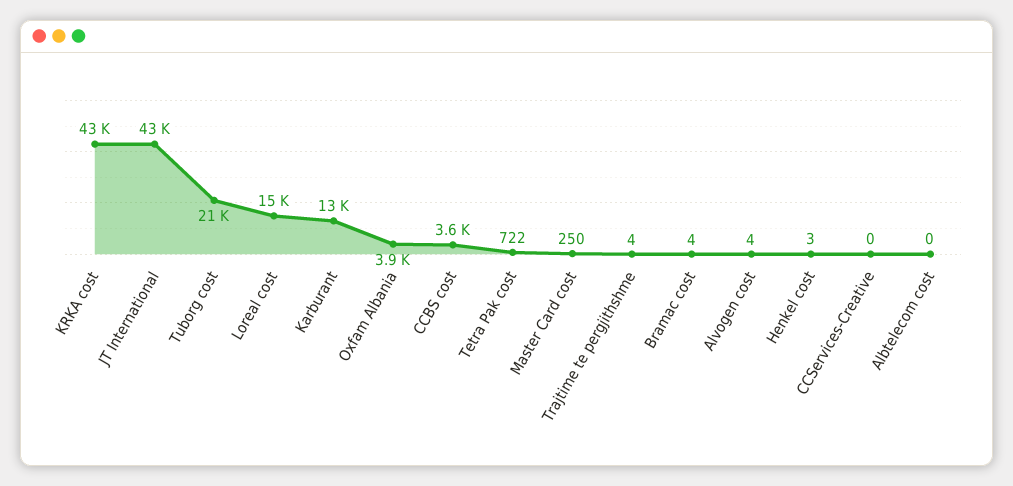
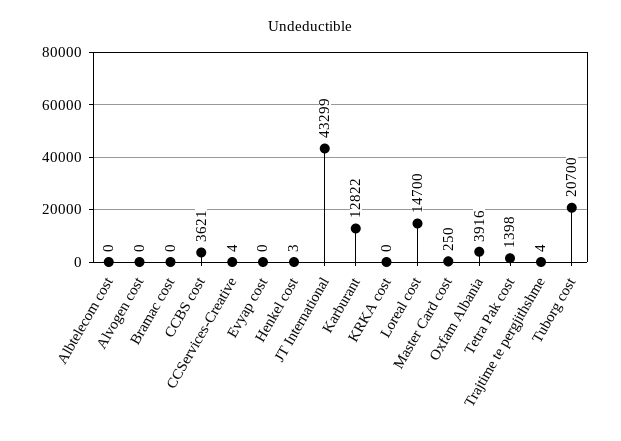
  {
-   "KRKA cost": 43000,
+   "KRKA cost": 0,
    "JT International": 43299,
    "Tuborg cost": 20700,
    "Loreal cost": 14700,
    "Karburant": 12822,
    "Oxfam Albania": 3916,
    "CCBS cost": 3621,
-   "Tetra Pak cost": 722,
+   "Tetra Pak cost": 1398,
    "Master Card cost": 250,
    "Trajtime te pergjithshme": 4,
-   "Bramac cost": 4,
+   "Bramac cost": 0,
-   "Alvogen cost": 4,
+   "Alvogen cost": 0,
    "Henkel cost": 3,
-   "CCServices-Creative": 0,
+   "CCServices-Creative": 4,
-   "Albtelecom cost": 0
+   "Albtelecom cost": 0,
+   "Evyap cost": 0
  }

